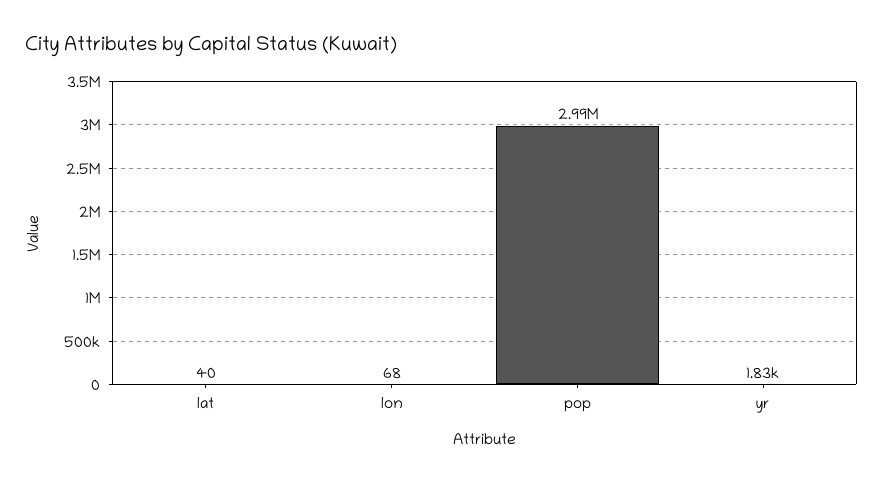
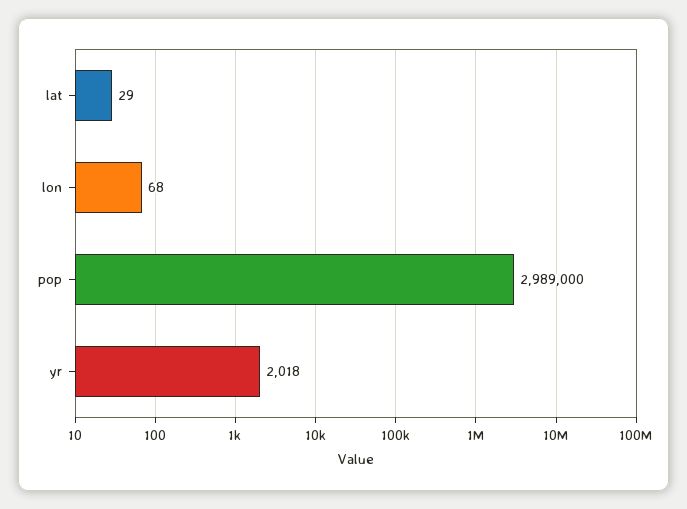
  {
-   "lat": 40,
+   "lat": 29,
    "lon": 68,
    "pop": 2989000,
-   "yr": 1830
+   "yr": 2018
  }

